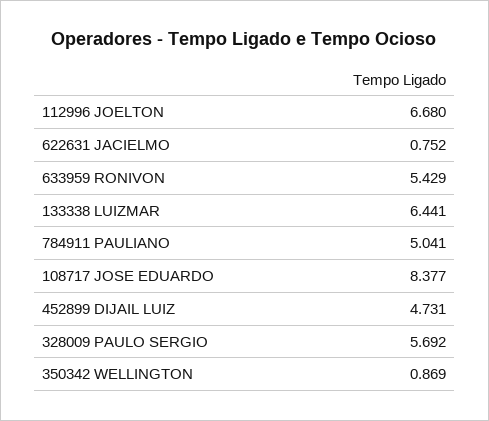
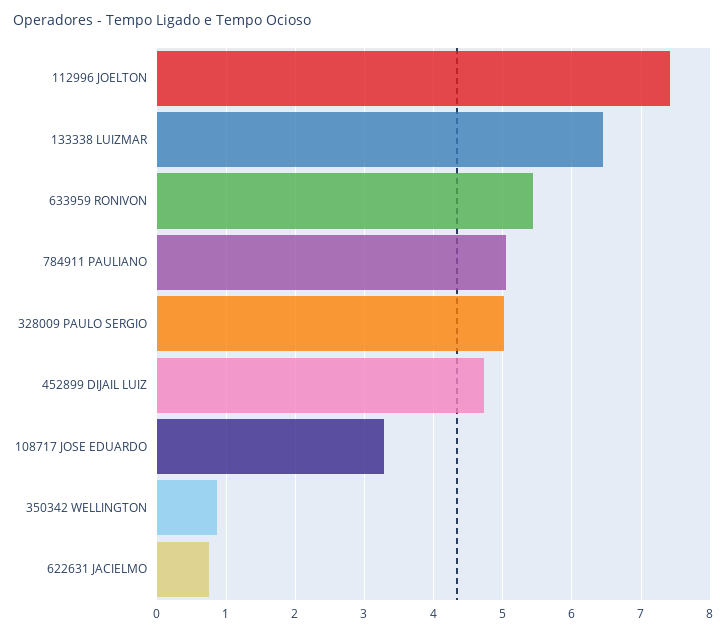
  {
-   "112996 JOELTON": 6.68,
+   "112996 JOELTON": 7.4,
    "622631 JACIELMO": 0.752,
    "633959 RONIVON": 5.429,
    "133338 LUIZMAR": 6.441,
    "784911 PAULIANO": 5.041,
-   "108717 JOSE EDUARDO": 8.377,
+   "108717 JOSE EDUARDO": 3.3,
    "452899 DIJAIL LUIZ": 4.731,
-   "328009 PAULO SERGIO": 5.692,
+   "328009 PAULO SERGIO": 5,
    "350342 WELLINGTON": 0.869
  }

